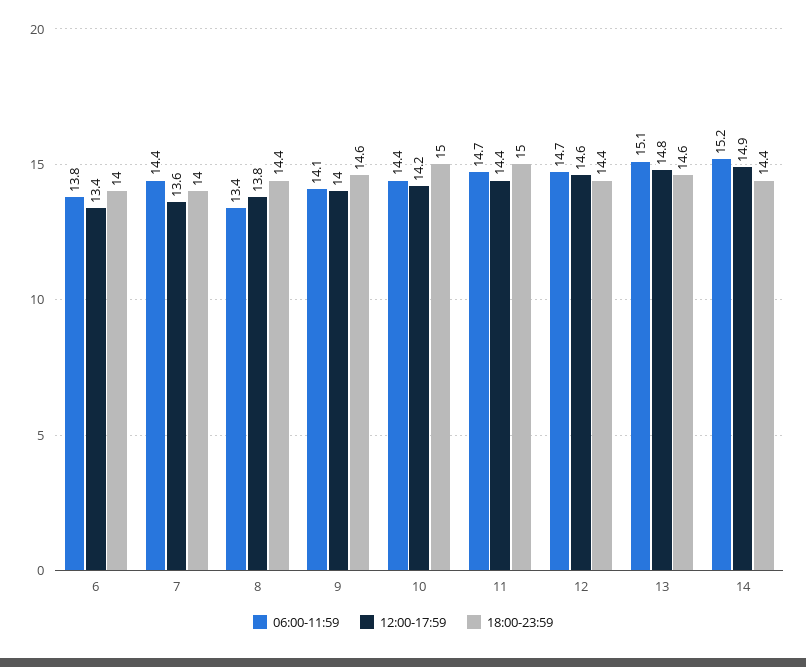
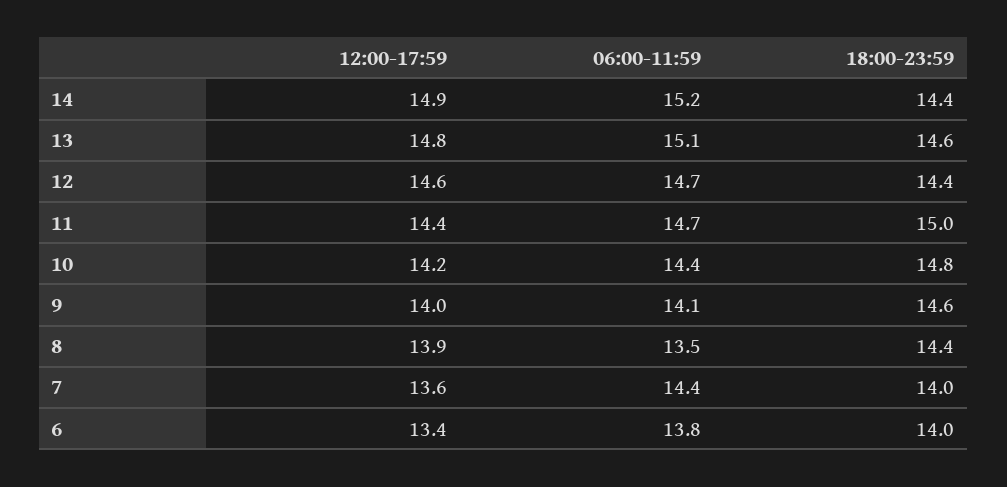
  {
    "06:00-11:59": {
      "6": 13.8,
      "7": 14.4,
-     "8": 13.4,
+     "8": 13.5,
      "9": 14.1,
      "10": 14.4,
      "11": 14.7,
      "12": 14.7,
      "13": 15.1,
      "14": 15.2
    },
    "12:00-17:59": {
      "6": 13.4,
      "7": 13.6,
-     "8": 13.8,
+     "8": 13.9,
      "9": 14,
      "10": 14.2,
      "11": 14.4,
      "12": 14.6,
      "13": 14.8,
      "14": 14.9
    },
    "18:00-23:59": {
      "6": 14,
      "7": 14,
      "8": 14.4,
      "9": 14.6,
-     "10": 15,
+     "10": 14.8,
      "11": 15,
      "12": 14.4,
      "13": 14.6,
      "14": 14.4
    }
  }

